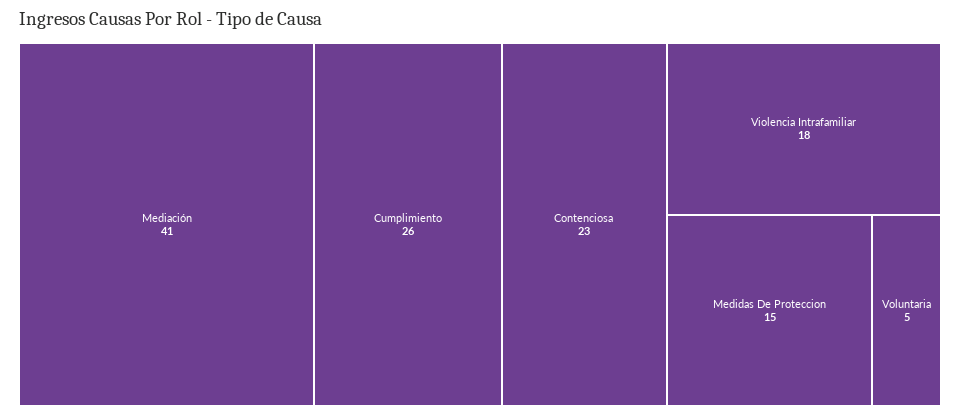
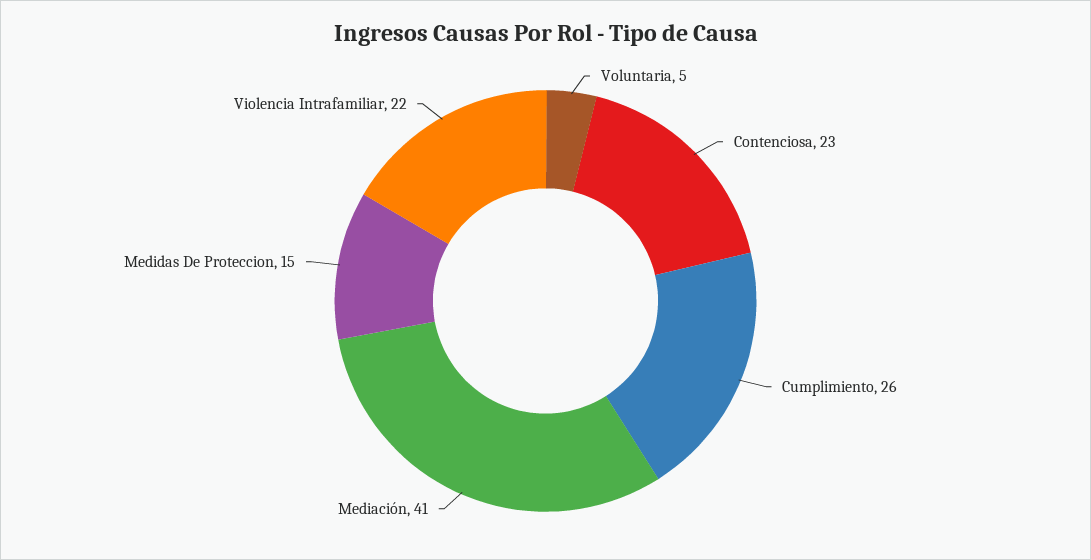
  {
    "Mediación": 41,
    "Cumplimiento": 26,
    "Contenciosa": 23,
-   "Violencia Intrafamiliar": 18,
+   "Violencia Intrafamiliar": 22,
    "Medidas De Proteccion": 15,
    "Voluntaria": 5
  }

